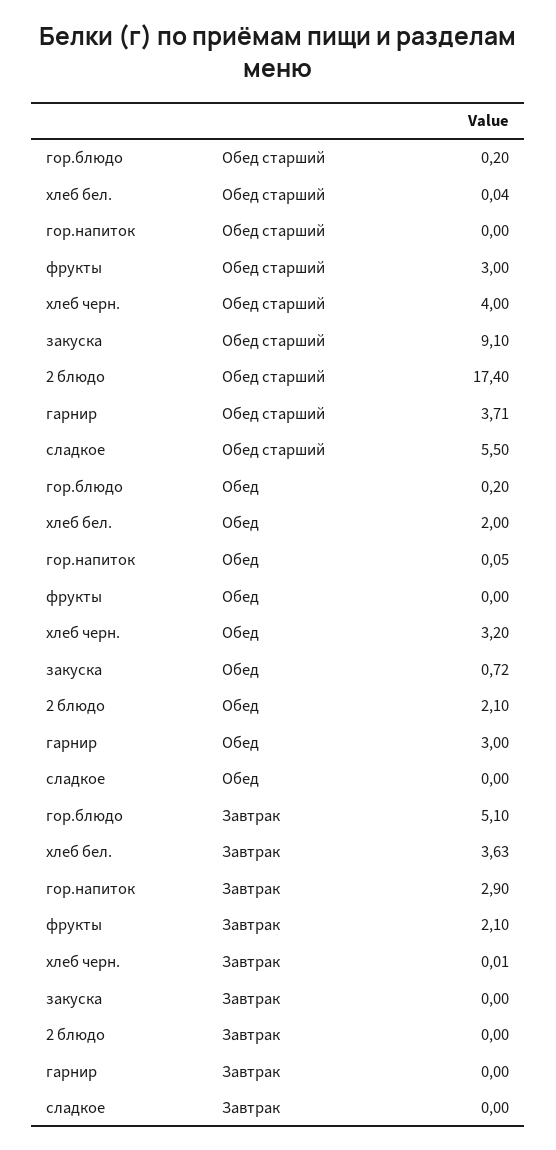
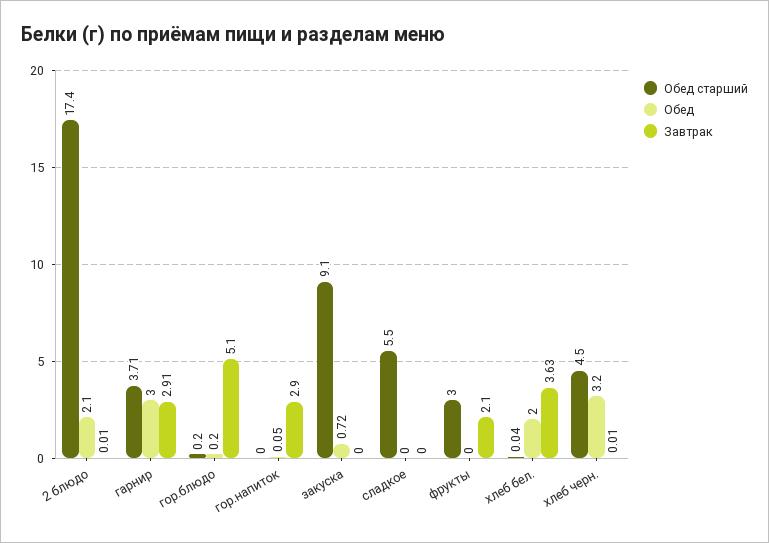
  {
    "Обед старший": {
      "гор.блюдо": 0.2,
      "хлеб бел.": 0.04,
      "гор.напиток": 0,
      "фрукты": 3,
-     "хлеб черн.": 4,
+     "хлеб черн.": 4.5,
      "закуска": 9.1,
      "2 блюдо": 17.4,
      "гарнир": 3.71,
      "сладкое": 5.5
    },
    "Обед": {
      "гор.блюдо": 0.2,
      "хлеб бел.": 2,
      "гор.напиток": 0.05,
      "фрукты": 0,
      "хлеб черн.": 3.2,
      "закуска": 0.72,
      "2 блюдо": 2.1,
      "гарнир": 3,
      "сладкое": 0
    },
    "Завтрак": {
      "гор.блюдо": 5.1,
      "хлеб бел.": 3.63,
      "гор.напиток": 2.9,
      "фрукты": 2.1,
      "хлеб черн.": 0.01,
      "закуска": 0,
-     "2 блюдо": 0,
+     "2 блюдо": 0.01,
-     "гарнир": 0,
+     "гарнир": 2.91,
      "сладкое": 0
    }
  }

